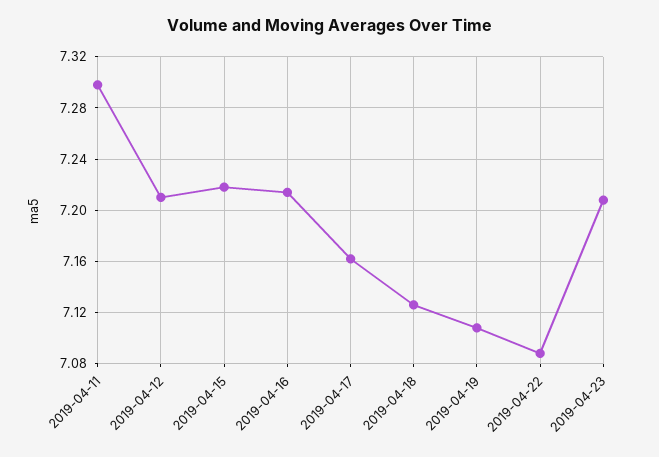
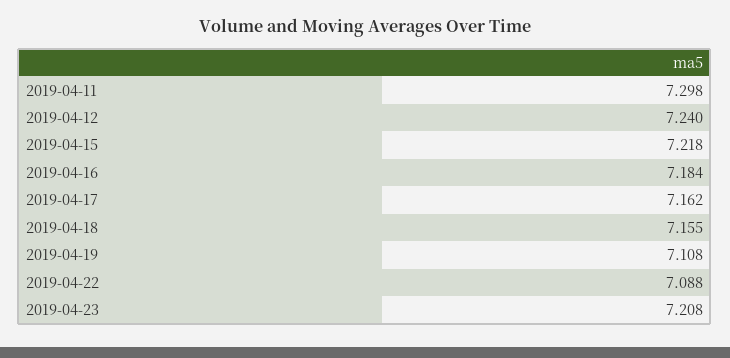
  {
    "2019-04-11": 7.298,
-   "2019-04-12": 7.21,
+   "2019-04-12": 7.24,
    "2019-04-15": 7.218,
-   "2019-04-16": 7.215,
+   "2019-04-16": 7.184,
    "2019-04-17": 7.162,
-   "2019-04-18": 7.125,
+   "2019-04-18": 7.155,
    "2019-04-19": 7.108,
    "2019-04-22": 7.088,
    "2019-04-23": 7.208
  }

